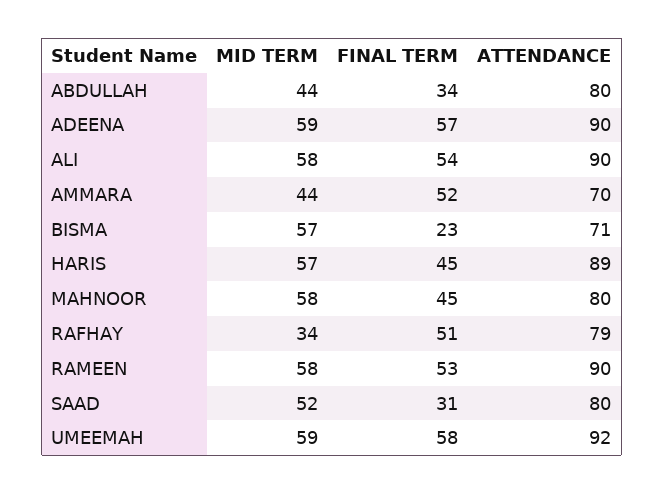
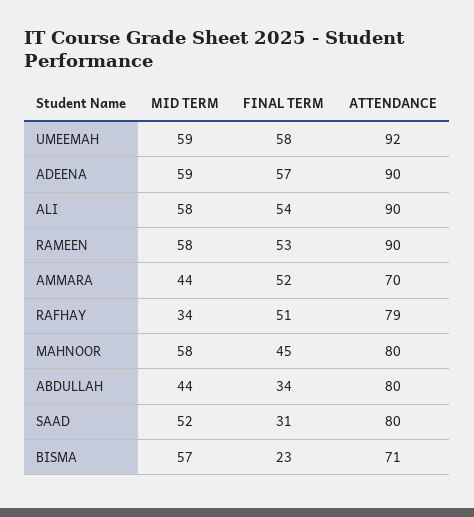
  {
    "MID TERM": {
      "ABDULLAH": 44,
      "ADEENA": 59,
      "ALI": 58,
      "AMMARA": 44,
      "BISMA": 57,
-     "HARIS": 57,
      "MAHNOOR": 58,
      "RAFHAY": 34,
      "RAMEEN": 58,
      "SAAD": 52,
      "UMEEMAH": 59
    },
    "FINAL TERM": {
      "ABDULLAH": 34,
      "ADEENA": 57,
      "ALI": 54,
      "AMMARA": 52,
      "BISMA": 23,
-     "HARIS": 45,
      "MAHNOOR": 45,
      "RAFHAY": 51,
      "RAMEEN": 53,
      "SAAD": 31,
      "UMEEMAH": 58
    },
    "ATTENDANCE": {
      "ABDULLAH": 80,
      "ADEENA": 90,
      "ALI": 90,
      "AMMARA": 70,
      "BISMA": 71,
-     "HARIS": 89,
      "MAHNOOR": 80,
      "RAFHAY": 79,
      "RAMEEN": 90,
      "SAAD": 80,
      "UMEEMAH": 92
    }
  }

